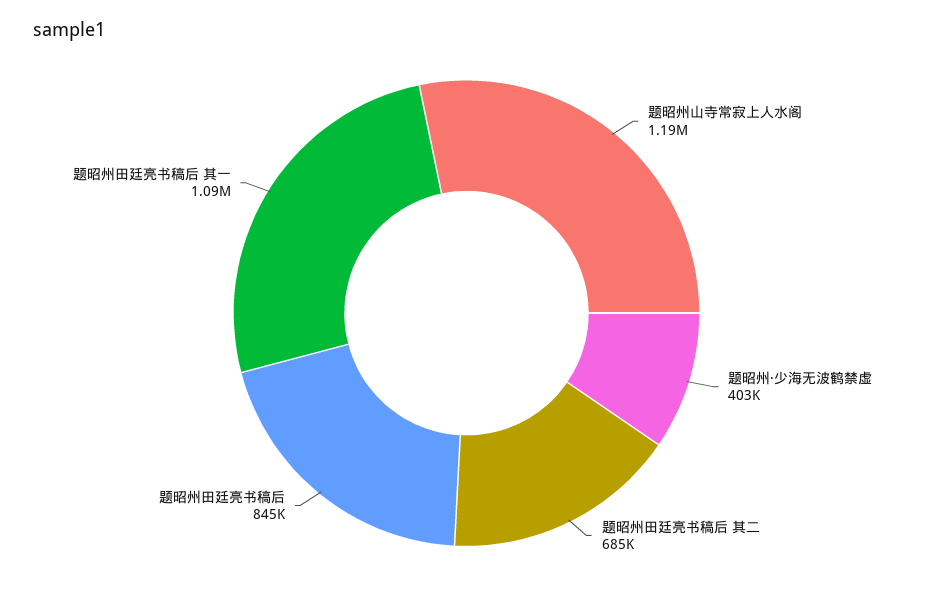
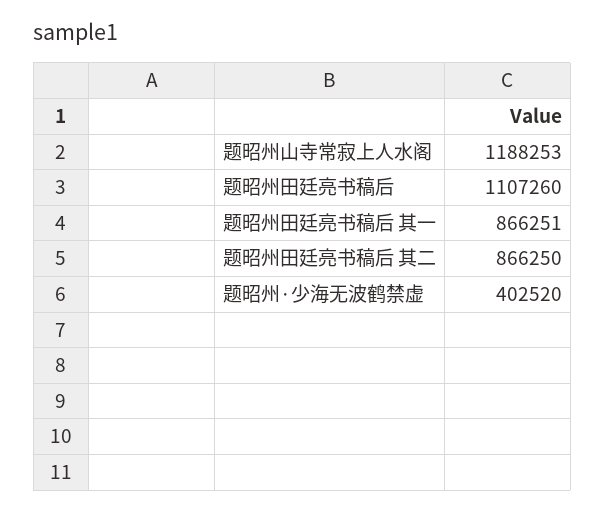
  {
    "题昭州山寺常寂上人水阁": 1188253,
    "题昭州·少海无波鹤禁虚": 402520,
-   "题昭州田廷亮书稿后 其二": 685000,
+   "题昭州田廷亮书稿后 其二": 866250,
-   "题昭州田廷亮书稿后": 845000,
+   "题昭州田廷亮书稿后": 1107260,
-   "题昭州田廷亮书稿后 其一": 1090000
+   "题昭州田廷亮书稿后 其一": 866251
  }

